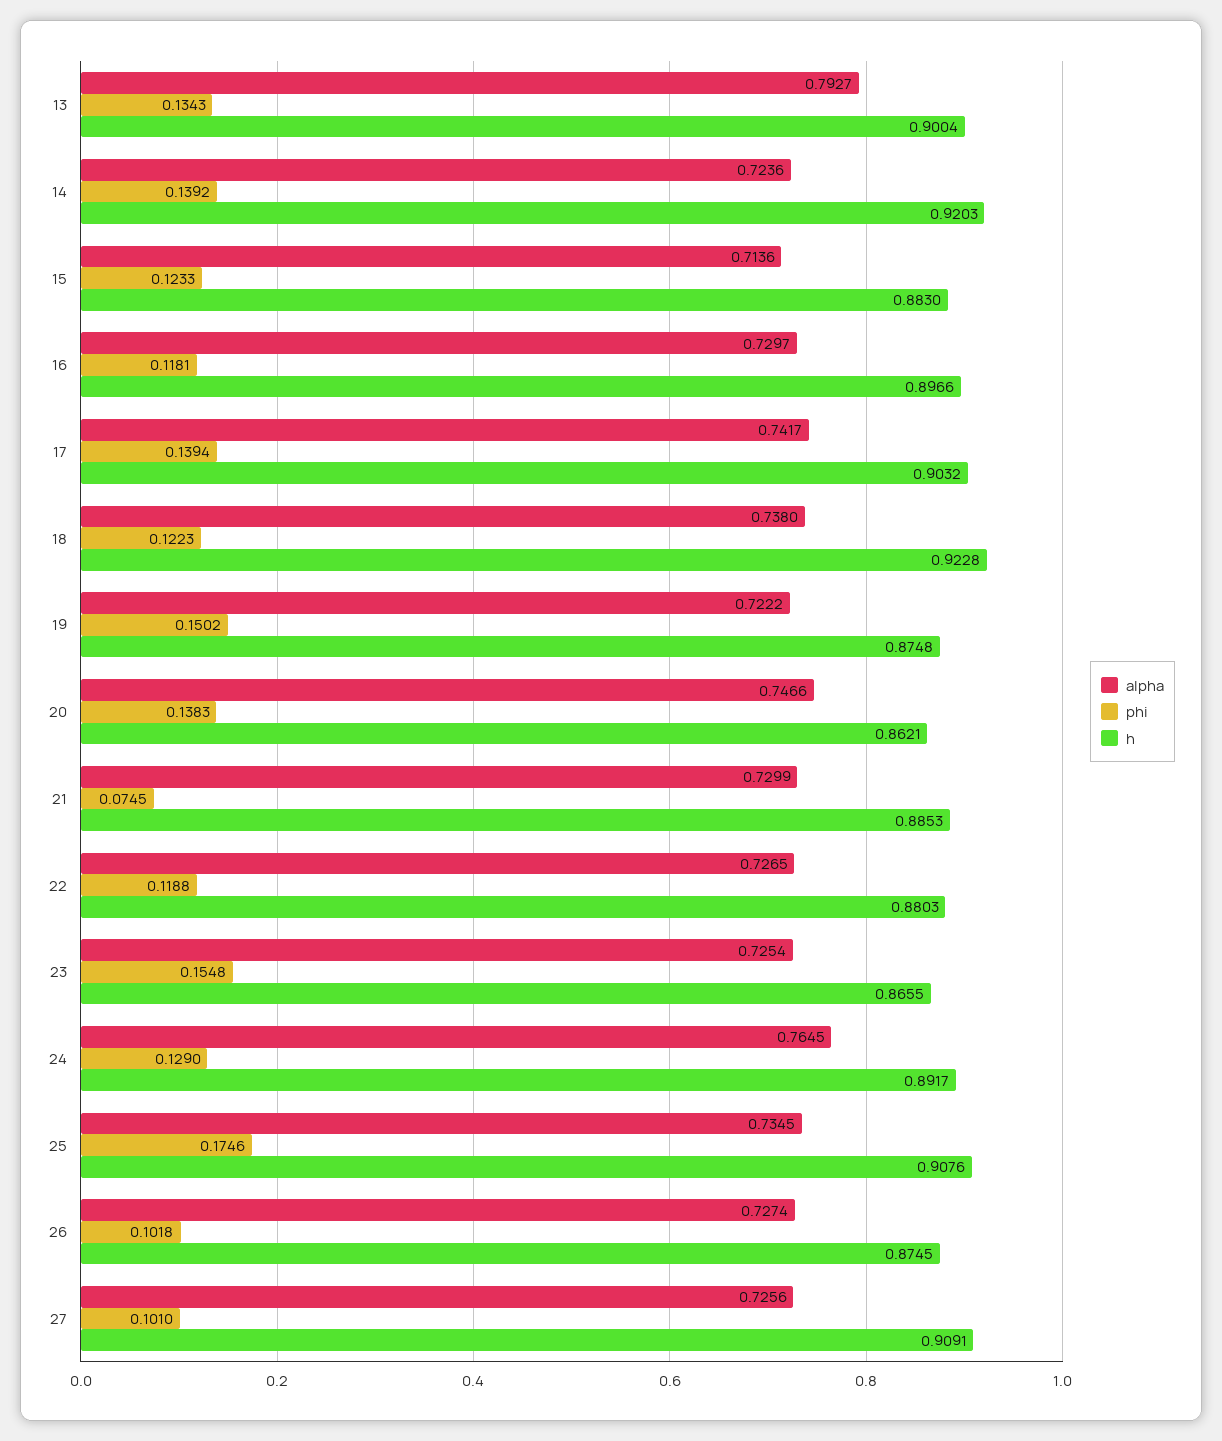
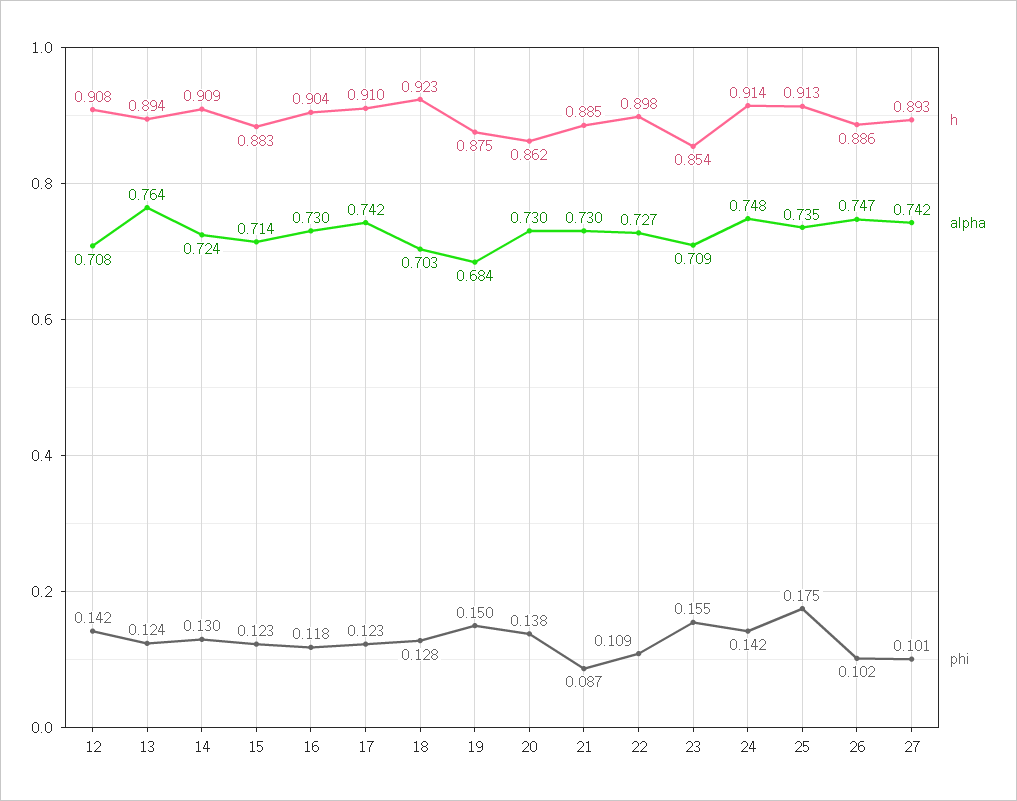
  {
    "alpha": {
-     "13": 0.7927,
+     "13": 0.764,
      "14": 0.7236,
      "15": 0.7136,
      "16": 0.7297,
      "17": 0.7417,
-     "18": 0.738,
+     "18": 0.703,
-     "19": 0.7222,
+     "19": 0.684,
-     "20": 0.7466,
+     "20": 0.73,
      "21": 0.7299,
      "22": 0.7265,
-     "23": 0.7254,
+     "23": 0.709,
-     "24": 0.7645,
+     "24": 0.748,
      "25": 0.7345,
-     "26": 0.7274,
+     "26": 0.747,
-     "27": 0.7256
+     "27": 0.742,
+     "12": 0.708
    },
    "phi": {
-     "13": 0.1343,
+     "13": 0.124,
-     "14": 0.1392,
+     "14": 0.13,
      "15": 0.1233,
      "16": 0.1181,
-     "17": 0.1394,
+     "17": 0.123,
-     "18": 0.1223,
+     "18": 0.128,
      "19": 0.1502,
      "20": 0.1383,
-     "21": 0.0745,
+     "21": 0.087,
-     "22": 0.1188,
+     "22": 0.109,
      "23": 0.1548,
-     "24": 0.129,
+     "24": 0.142,
      "25": 0.1746,
      "26": 0.1018,
-     "27": 0.101
+     "27": 0.101,
+     "12": 0.142
    },
    "h": {
-     "13": 0.9004,
+     "13": 0.894,
-     "14": 0.9203,
+     "14": 0.909,
      "15": 0.883,
-     "16": 0.8966,
+     "16": 0.904,
-     "17": 0.9032,
+     "17": 0.91,
      "18": 0.9228,
      "19": 0.8748,
      "20": 0.8621,
      "21": 0.8853,
-     "22": 0.8803,
+     "22": 0.898,
-     "23": 0.8655,
+     "23": 0.854,
-     "24": 0.8917,
+     "24": 0.914,
-     "25": 0.9076,
+     "25": 0.913,
-     "26": 0.8745,
+     "26": 0.886,
-     "27": 0.9091
+     "27": 0.893,
+     "12": 0.908
    }
  }

